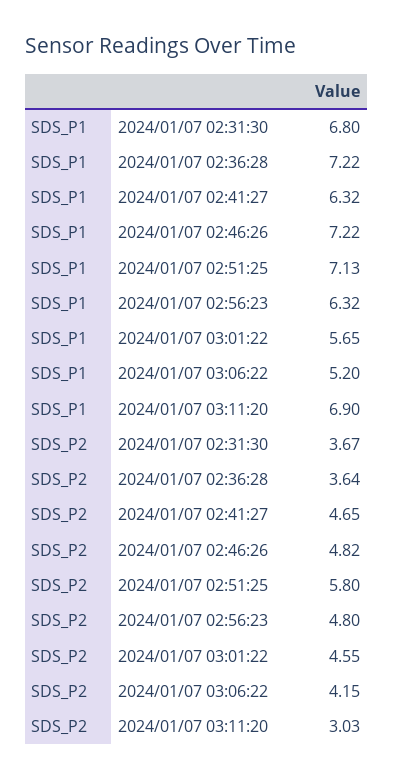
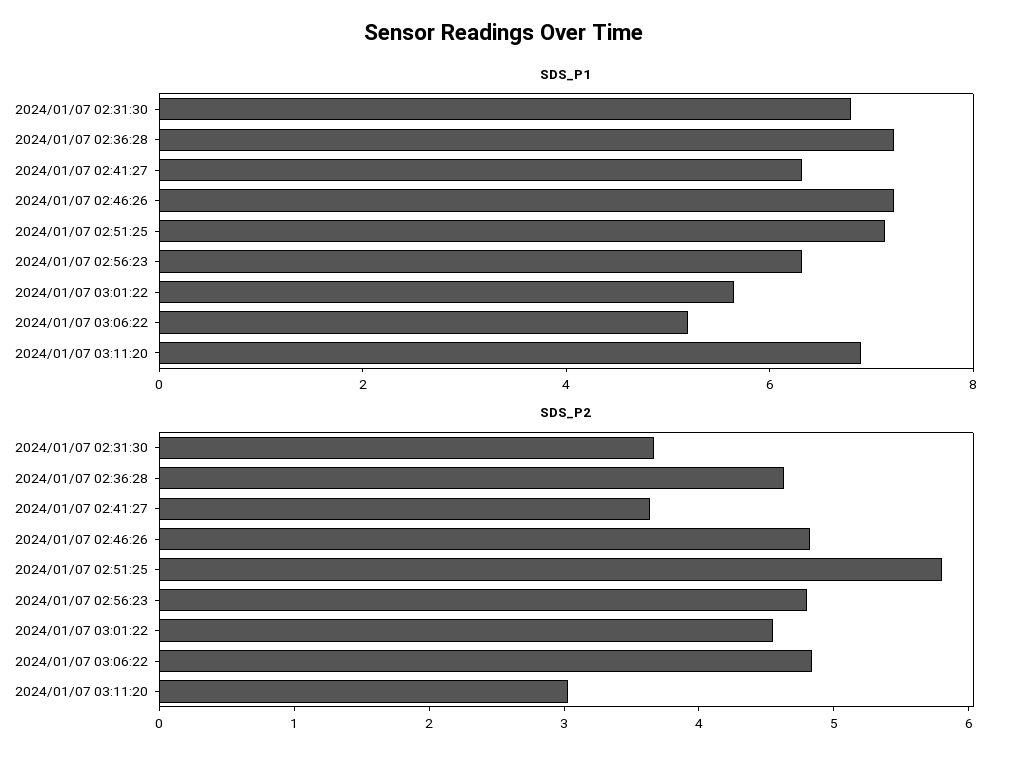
  {
    "SDS_P1": {
      "2024/01/07 02:31:30": 6.8,
      "2024/01/07 02:36:28": 7.22,
      "2024/01/07 02:41:27": 6.32,
      "2024/01/07 02:46:26": 7.22,
      "2024/01/07 02:51:25": 7.13,
      "2024/01/07 02:56:23": 6.32,
      "2024/01/07 03:01:22": 5.65,
      "2024/01/07 03:06:22": 5.2,
      "2024/01/07 03:11:20": 6.9
    },
    "SDS_P2": {
      "2024/01/07 02:31:30": 3.67,
-     "2024/01/07 02:36:28": 3.64,
+     "2024/01/07 02:36:28": 4.6,
-     "2024/01/07 02:41:27": 4.65,
+     "2024/01/07 02:41:27": 3.6,
      "2024/01/07 02:46:26": 4.82,
      "2024/01/07 02:51:25": 5.8,
      "2024/01/07 02:56:23": 4.8,
      "2024/01/07 03:01:22": 4.55,
-     "2024/01/07 03:06:22": 4.15,
+     "2024/01/07 03:06:22": 4.8,
      "2024/01/07 03:11:20": 3.03
    }
  }

